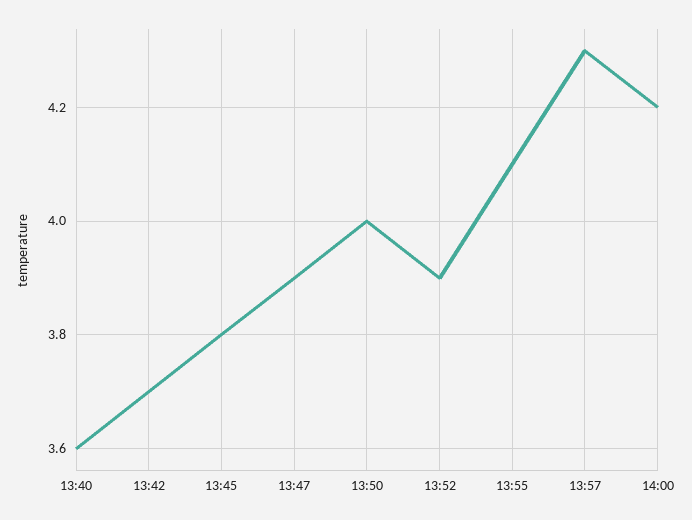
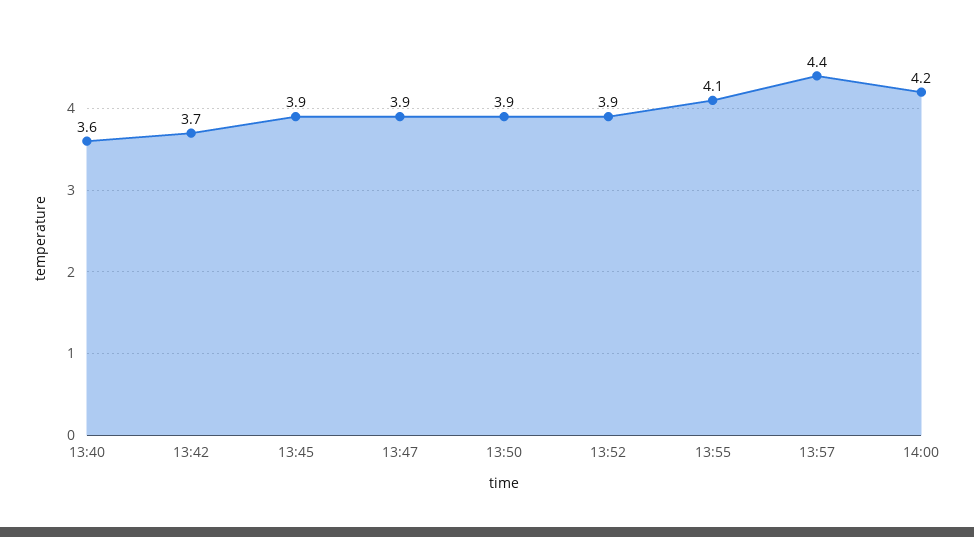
  {
    "13:40": 3.6,
    "13:42": 3.7,
-   "13:45": 3.8,
+   "13:45": 3.9,
    "13:47": 3.9,
-   "13:50": 4,
+   "13:50": 3.9,
    "13:52": 3.9,
    "13:55": 4.1,
-   "13:57": 4.3,
+   "13:57": 4.4,
    "14:00": 4.2
  }

